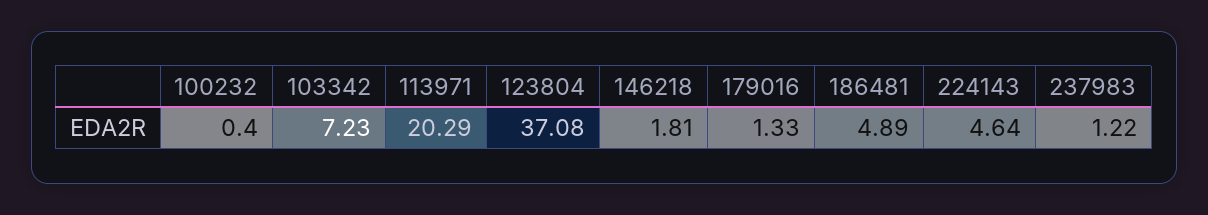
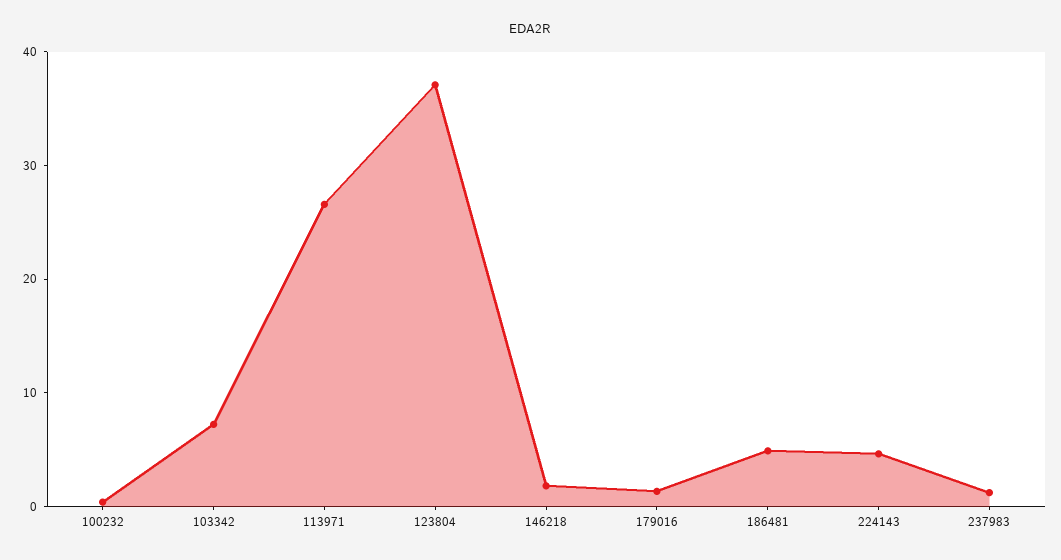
  {
    "100232": 0.4,
    "103342": 7.23,
-   "113971": 20.29,
+   "113971": 26,
    "123804": 37.08,
    "146218": 1.81,
    "179016": 1.33,
    "186481": 4.89,
    "224143": 4.64,
    "237983": 1.22
  }

